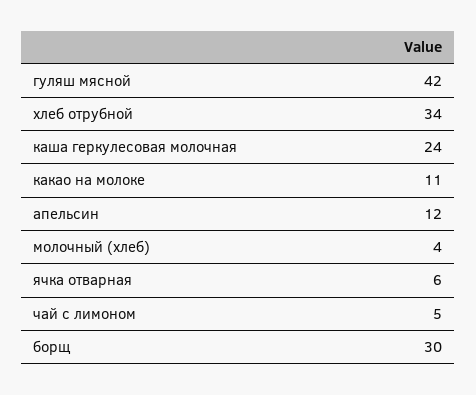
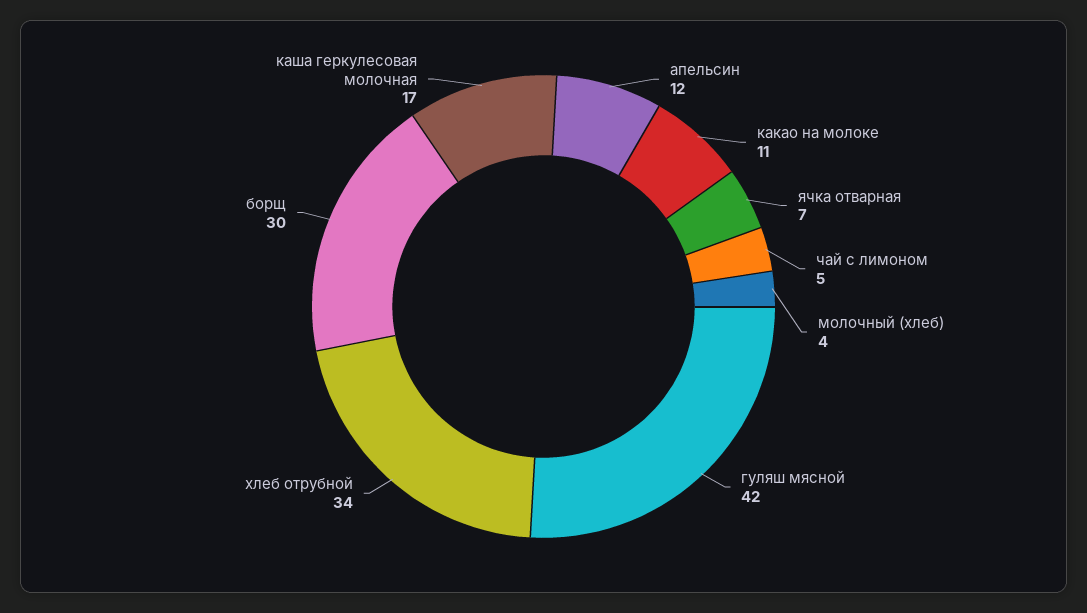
  {
    "гуляш мясной": 42,
    "хлеб отрубной": 34,
-   "каша геркулесовая молочная": 24,
+   "каша геркулесовая молочная": 17,
    "какао на молоке": 11,
    "апельсин": 12,
    "молочный (хлеб)": 4,
-   "ячка отварная": 6,
+   "ячка отварная": 7,
    "чай с лимоном": 5,
    "борщ": 30
  }

